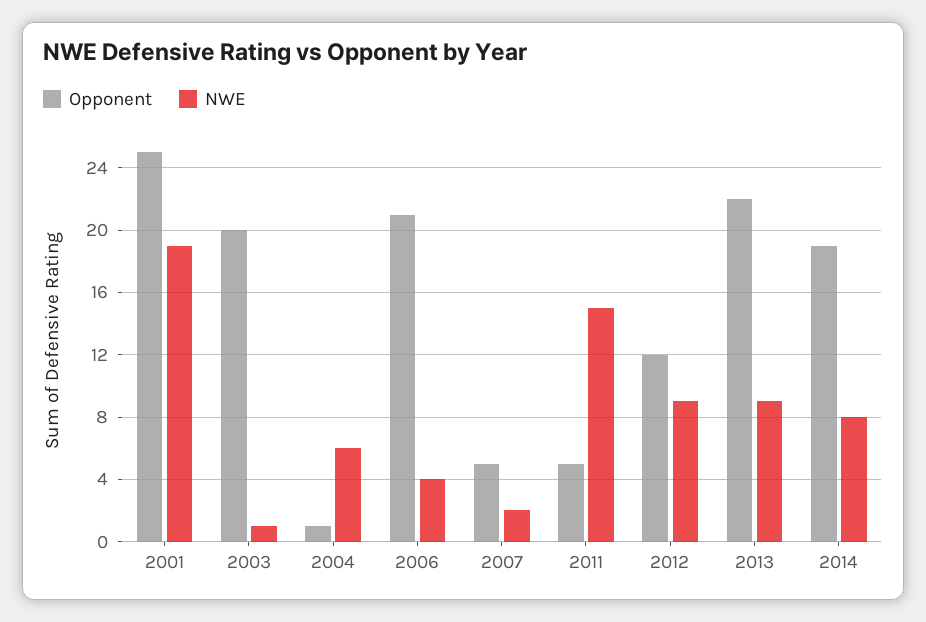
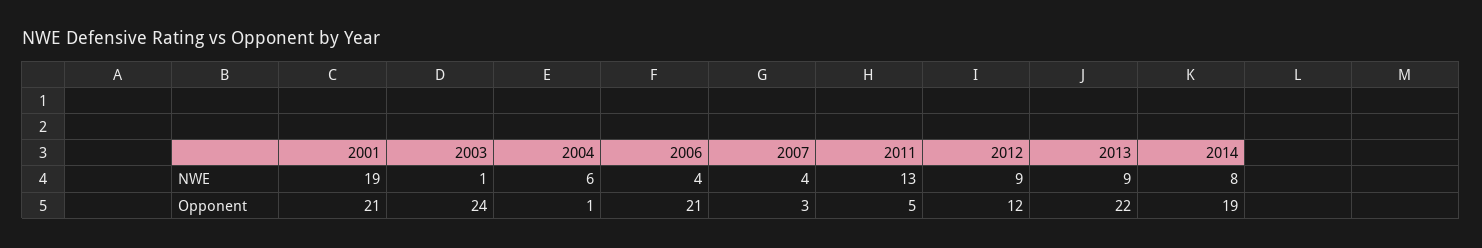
  {
    "Opponent": {
-     "2001": 25,
+     "2001": 21,
-     "2003": 20,
+     "2003": 24,
      "2004": 1,
      "2006": 21,
-     "2007": 5,
+     "2007": 3,
      "2011": 5,
      "2012": 12,
      "2013": 22,
      "2014": 19
    },
    "NWE": {
      "2001": 19,
      "2003": 1,
      "2004": 6,
      "2006": 4,
-     "2007": 2,
+     "2007": 4,
-     "2011": 15,
+     "2011": 13,
      "2012": 9,
      "2013": 9,
      "2014": 8
    }
  }

